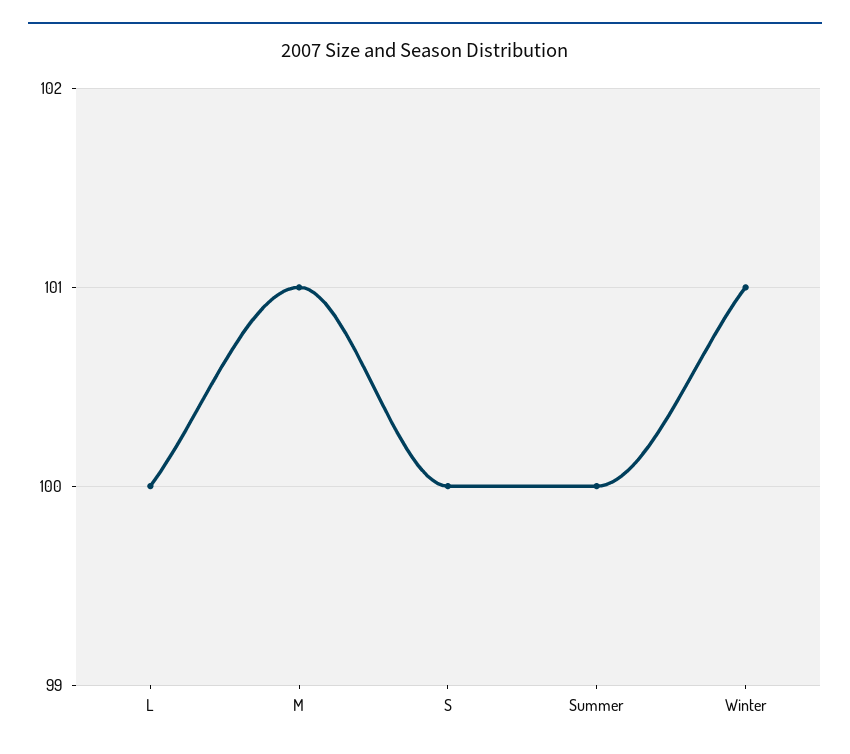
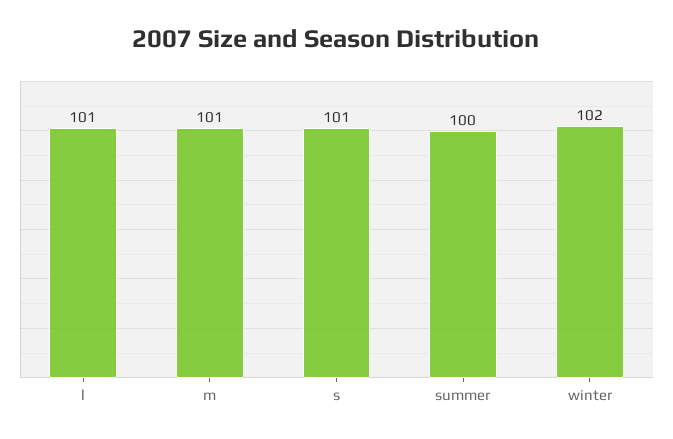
  {
-   "L": 100,
+   "L": 101,
    "M": 101,
-   "S": 100,
+   "S": 101,
    "Summer": 100,
-   "Winter": 101
+   "Winter": 102
  }

